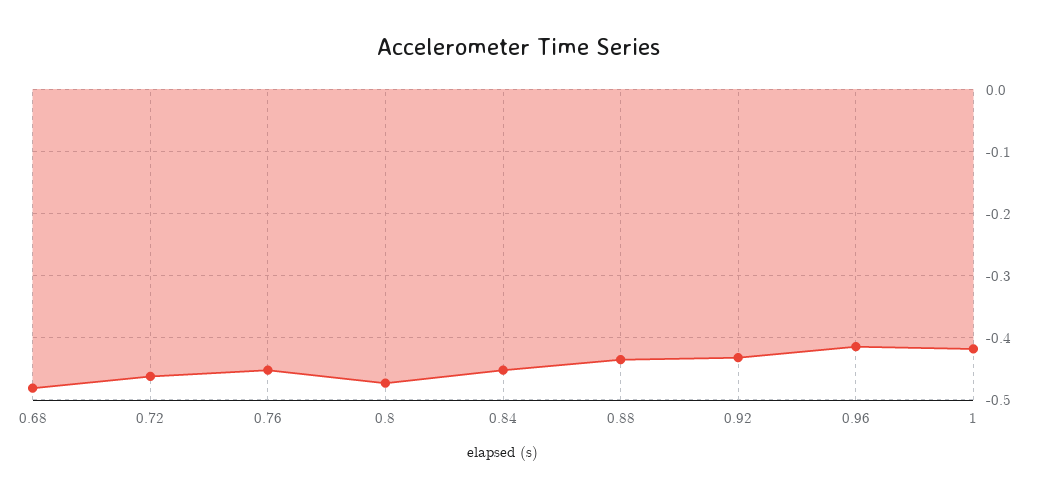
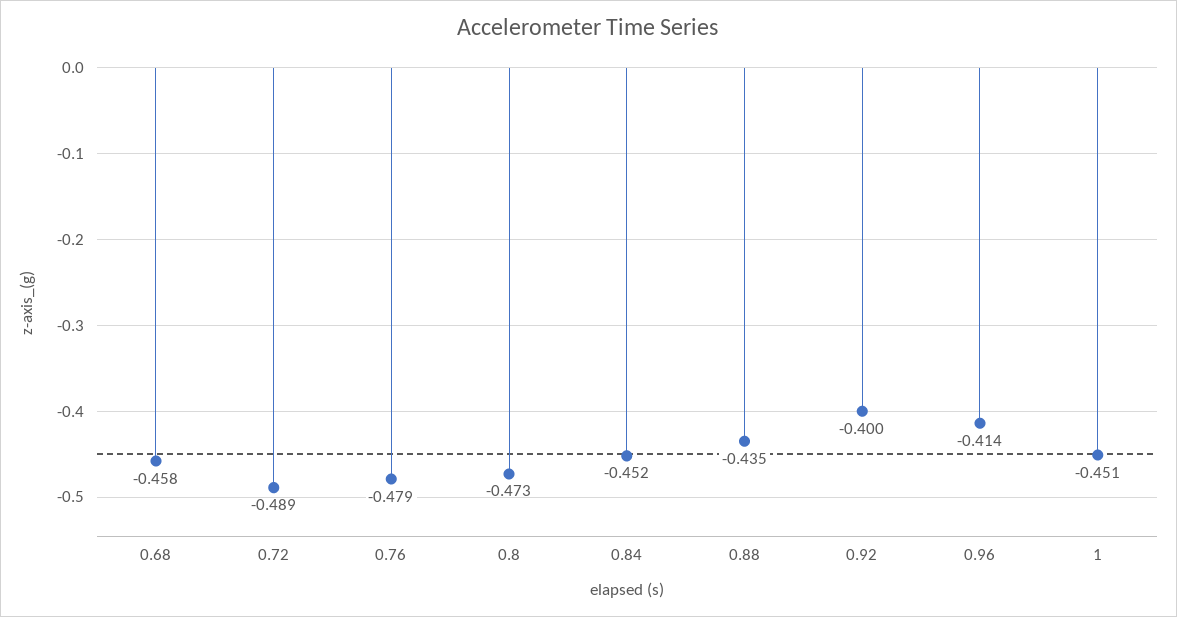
  {
-   "0.68": -0.48,
+   "0.68": -0.458,
-   "0.72": -0.46,
+   "0.72": -0.489,
-   "0.76": -0.45,
+   "0.76": -0.479,
    "0.8": -0.473,
    "0.84": -0.452,
    "0.88": -0.435,
-   "0.92": -0.43,
+   "0.92": -0.4,
    "0.96": -0.414,
-   "1": -0.42
+   "1": -0.451
  }

